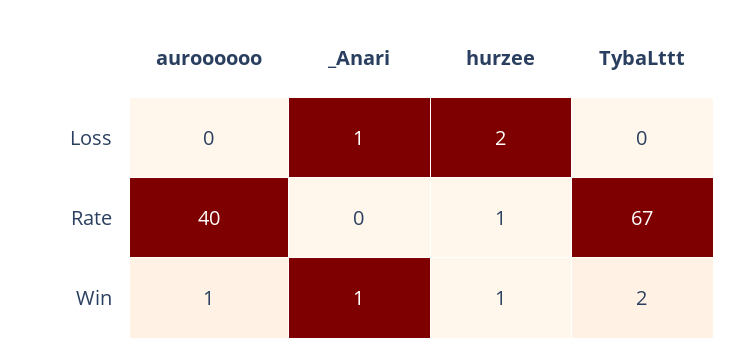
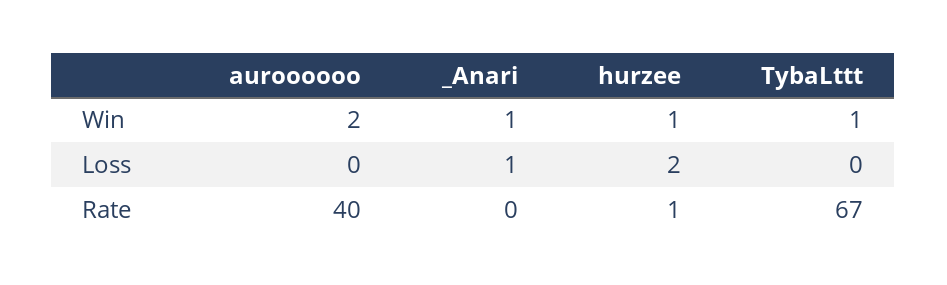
  {
    "auroooooo": {
      "Loss": 0,
      "Rate": 40,
-     "Win": 1
+     "Win": 2
    },
    "_Anari": {
      "Loss": 1,
      "Rate": 0,
      "Win": 1
    },
    "hurzee": {
      "Loss": 2,
      "Rate": 1,
      "Win": 1
    },
    "TybaLttt": {
      "Loss": 0,
      "Rate": 67,
-     "Win": 2
+     "Win": 1
    }
  }

